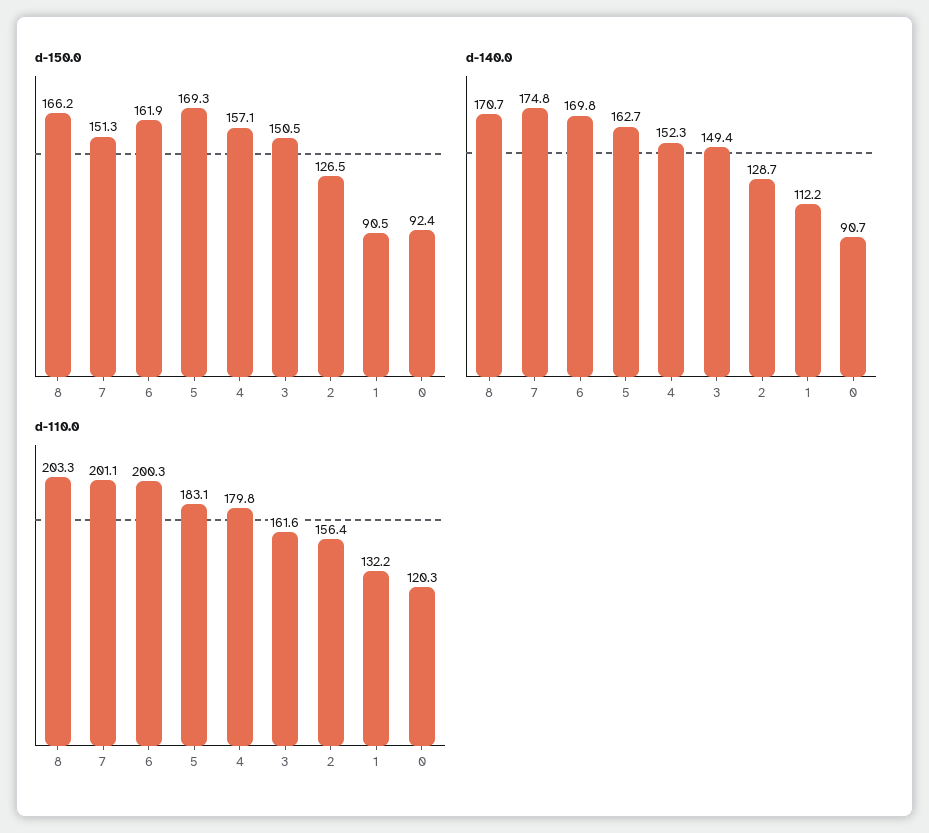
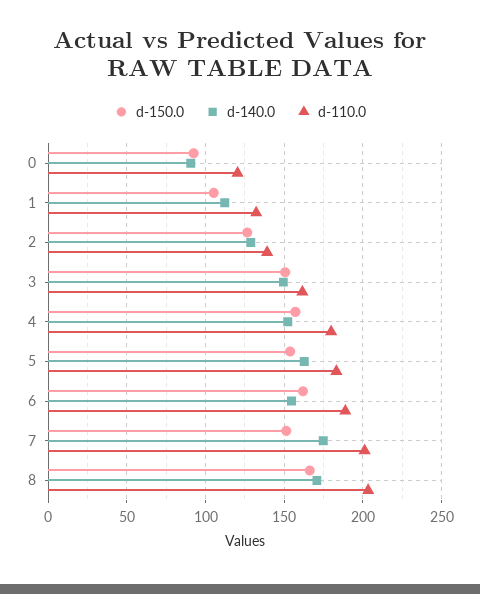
  {
    "d-150.0": {
      "8": 166.2,
      "7": 151.3,
      "6": 161.9,
-     "5": 169.3,
+     "5": 155,
      "4": 157.1,
      "3": 150.5,
      "2": 126.5,
-     "1": 90.5,
+     "1": 105,
      "0": 92.4
    },
    "d-140.0": {
      "8": 170.7,
      "7": 174.8,
-     "6": 169.8,
+     "6": 155,
      "5": 162.7,
      "4": 152.3,
      "3": 149.4,
      "2": 128.7,
      "1": 112.2,
      "0": 90.7
    },
    "d-110.0": {
      "8": 203.3,
      "7": 201.1,
-     "6": 200.3,
+     "6": 190,
      "5": 183.1,
      "4": 179.8,
      "3": 161.6,
-     "2": 156.4,
+     "2": 140,
      "1": 132.2,
      "0": 120.3
    }
  }

